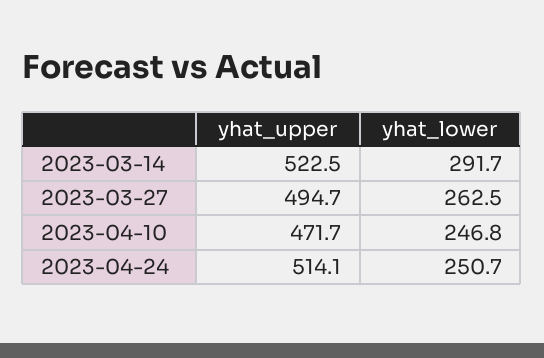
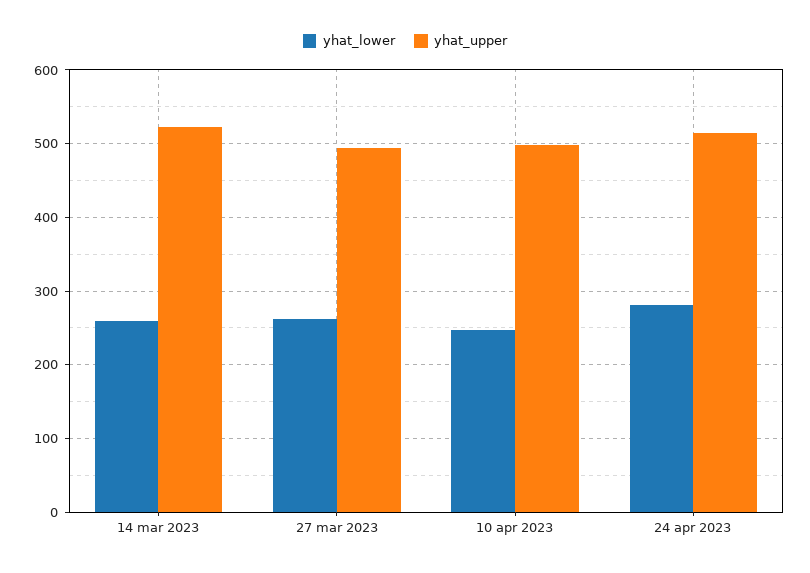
  {
    "yhat_upper": {
      "2023-03-14": 522.5,
      "2023-03-27": 494.7,
-     "2023-04-10": 471.7,
+     "2023-04-10": 500,
      "2023-04-24": 514.1
    },
    "yhat_lower": {
-     "2023-03-14": 291.7,
+     "2023-03-14": 260,
      "2023-03-27": 262.5,
      "2023-04-10": 246.8,
-     "2023-04-24": 250.7
+     "2023-04-24": 280
    }
  }

